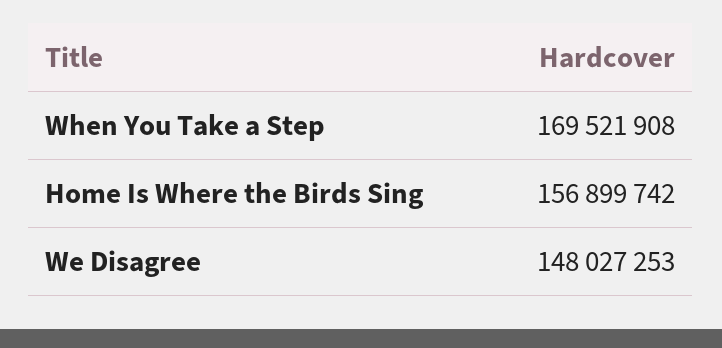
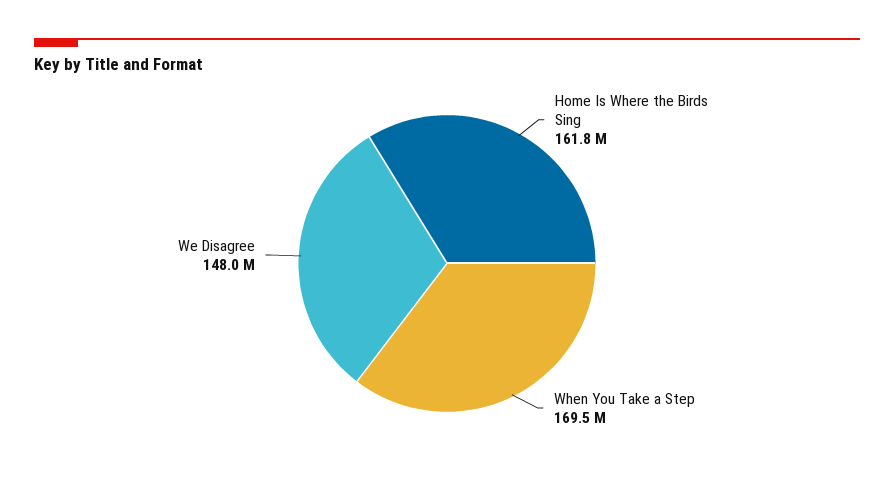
  {
    "When You Take a Step": 169521908,
-   "Home Is Where the Birds Sing": 156899742,
+   "Home Is Where the Birds Sing": 161800000,
    "We Disagree": 148027253
  }

